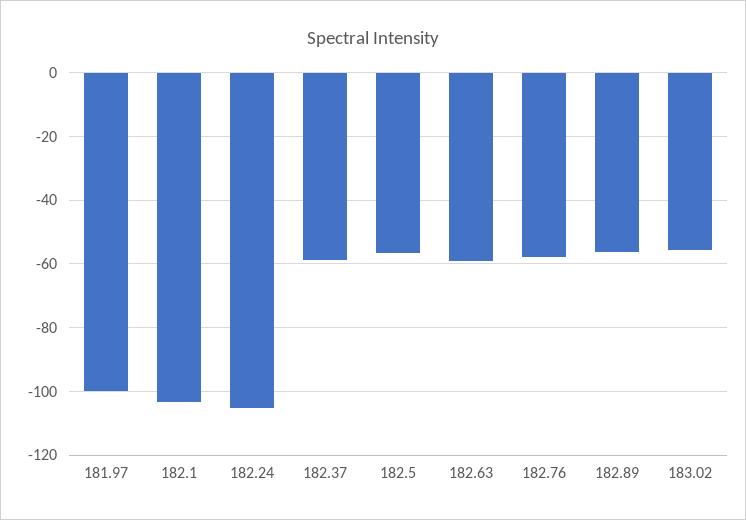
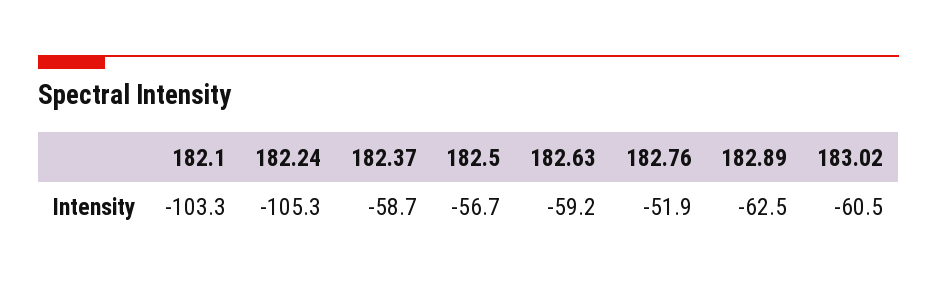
  {
-   "181.97": -100,
    "182.1": -103.3,
    "182.24": -105.3,
    "182.37": -58.7,
    "182.5": -56.7,
    "182.63": -59.2,
-   "182.76": -58,
+   "182.76": -51.9,
-   "182.89": -56,
+   "182.89": -62.5,
-   "183.02": -56
+   "183.02": -60.5
  }

